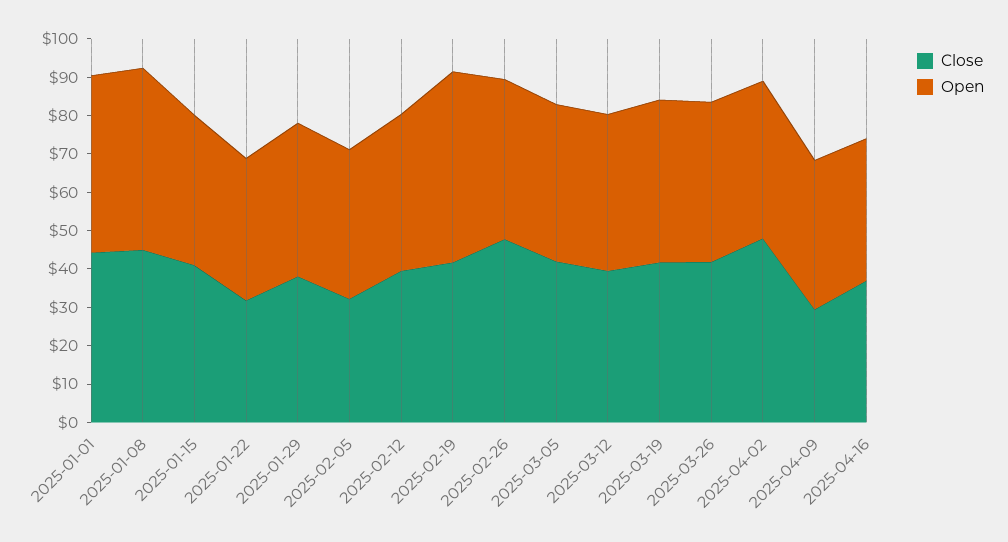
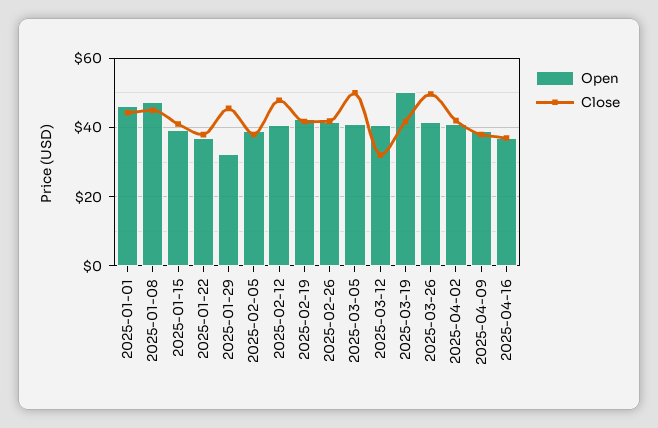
  {
    "Close": {
      "2025-01-01": 44,
      "2025-01-08": 46,
      "2025-01-15": 42,
-     "2025-01-22": 32.5,
+     "2025-01-22": 38,
-     "2025-01-29": 37.5,
+     "2025-01-29": 46,
-     "2025-02-05": 32.5,
+     "2025-02-05": 38,
-     "2025-02-12": 40,
+     "2025-02-12": 48,
      "2025-02-19": 42,
-     "2025-02-26": 47.5,
+     "2025-02-26": 42,
-     "2025-03-05": 42.5,
+     "2025-03-05": 50,
-     "2025-03-12": 40,
+     "2025-03-12": 32,
      "2025-03-19": 42,
-     "2025-03-26": 42.5,
+     "2025-03-26": 50,
-     "2025-04-02": 47.5,
+     "2025-04-02": 42,
-     "2025-04-09": 30,
+     "2025-04-09": 38,
      "2025-04-16": 36
    },
    "Open": {
      "2025-01-01": 46,
      "2025-01-08": 48,
      "2025-01-15": 40,
      "2025-01-22": 38,
-     "2025-01-29": 40,
+     "2025-01-29": 32,
      "2025-02-05": 38,
      "2025-02-12": 40,
-     "2025-02-19": 50,
+     "2025-02-19": 42,
      "2025-02-26": 42,
      "2025-03-05": 40,
      "2025-03-12": 40,
-     "2025-03-19": 42.5,
+     "2025-03-19": 50,
      "2025-03-26": 42,
      "2025-04-02": 40,
      "2025-04-09": 38,
      "2025-04-16": 38
    }
  }

